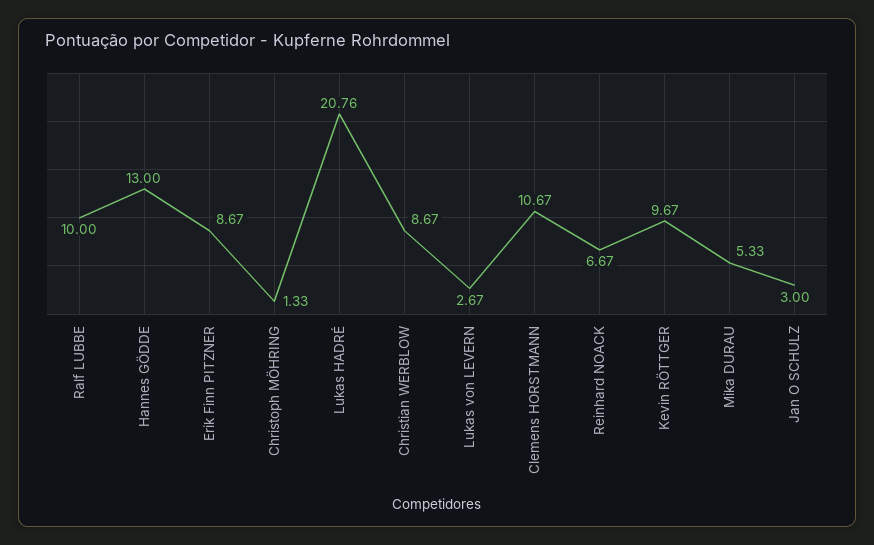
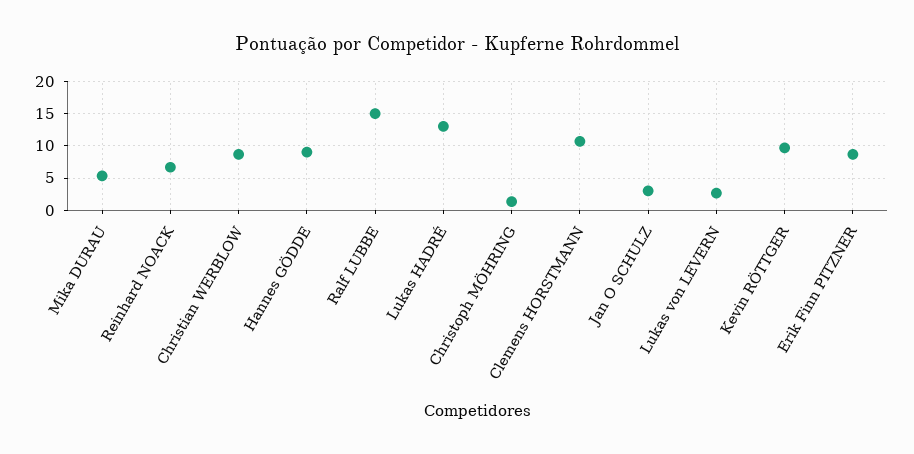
  {
-   "Ralf LUBBE": 10,
+   "Ralf LUBBE": 15,
-   "Hannes GÖDDE": 13,
+   "Hannes GÖDDE": 9,
    "Erik Finn PITZNER": 8.67,
    "Christoph MÖHRING": 1.33,
-   "Lukas HADRÉ": 20.76,
+   "Lukas HADRÉ": 13,
    "Christian WERBLOW": 8.67,
    "Lukas von LEVERN": 2.67,
    "Clemens HORSTMANN": 10.67,
    "Reinhard NOACK": 6.67,
    "Kevin RÖTTGER": 9.67,
    "Mika DURAU": 5.33,
    "Jan O SCHULZ": 3
  }

